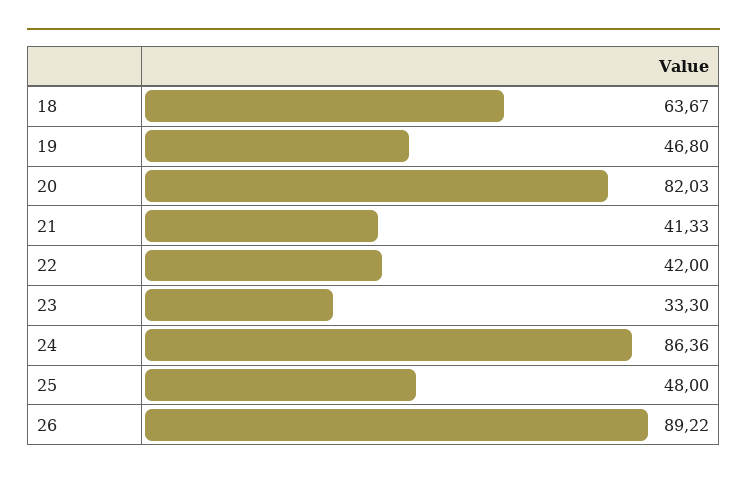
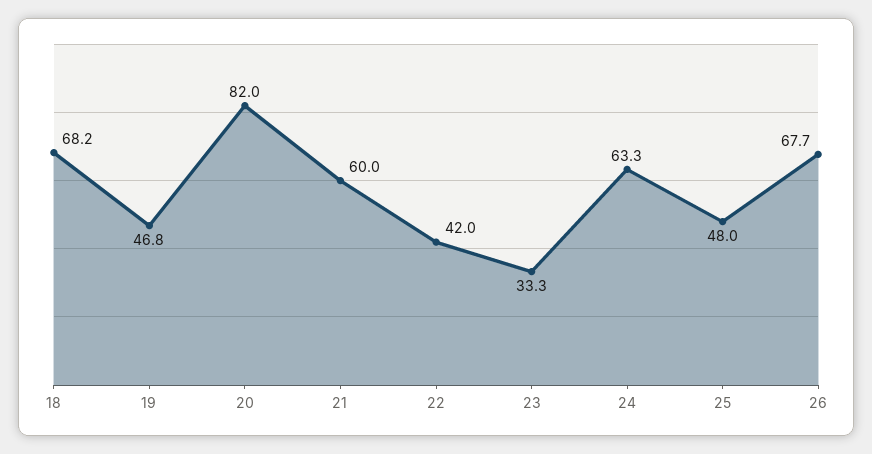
  {
-   "18": 63.67,
+   "18": 68.2,
    "19": 46.8,
    "20": 82.03,
-   "21": 41.33,
+   "21": 60,
    "22": 42,
    "23": 33.3,
-   "24": 86.36,
+   "24": 63.3,
    "25": 48,
-   "26": 89.22
+   "26": 67.7
  }

